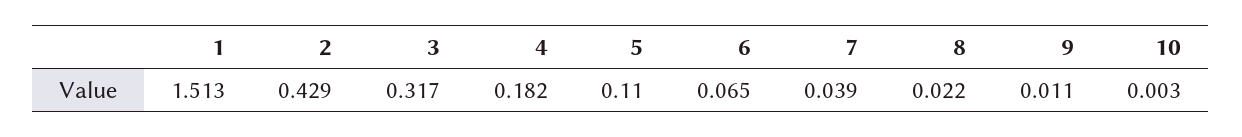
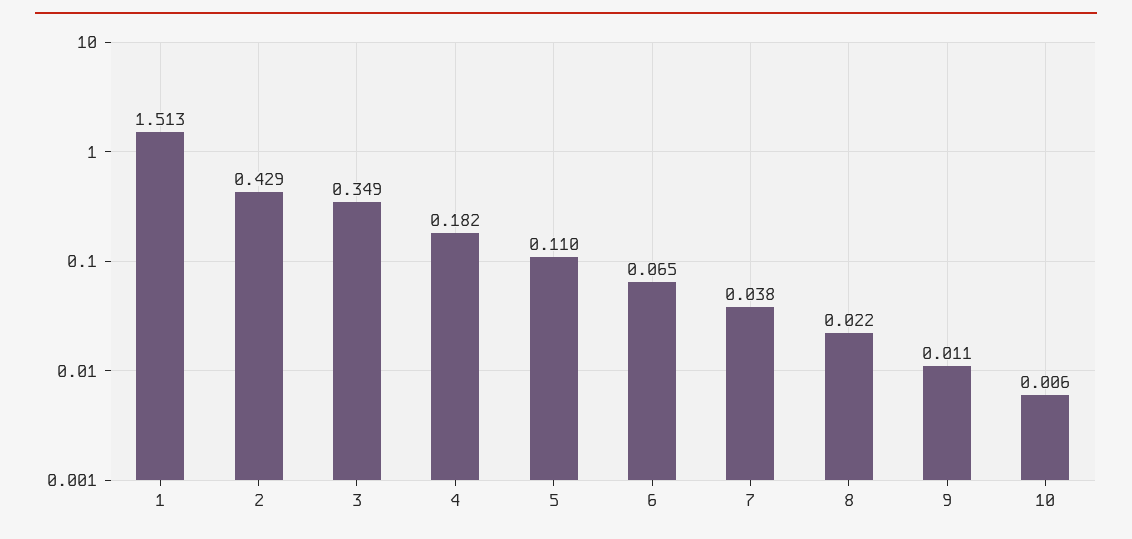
  {
    "1": 1.513,
    "2": 0.429,
-   "3": 0.317,
+   "3": 0.349,
    "4": 0.182,
    "5": 0.11,
    "6": 0.065,
-   "7": 0.039,
+   "7": 0.038,
    "8": 0.022,
    "9": 0.011,
-   "10": 0.003
+   "10": 0.006
  }

